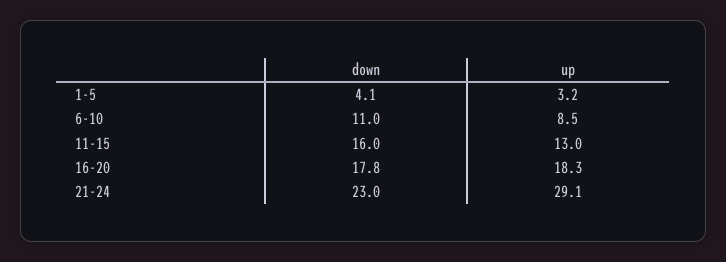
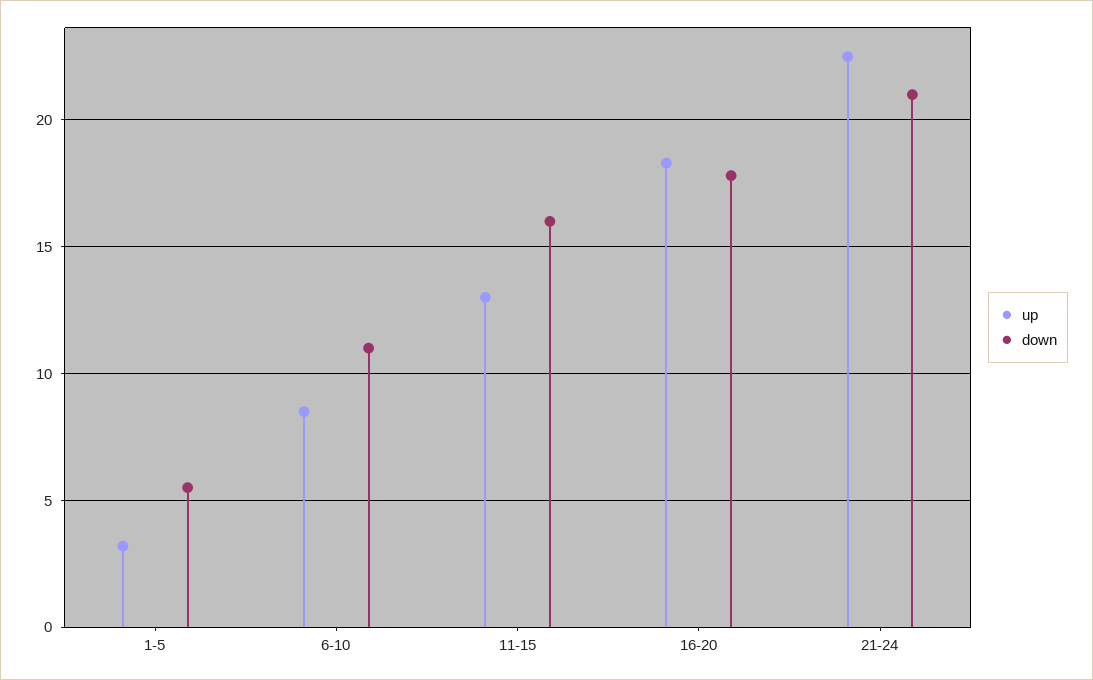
  {
    "down": {
-     "1-5": 4.1,
+     "1-5": 5.5,
      "6-10": 11,
      "11-15": 16,
      "16-20": 17.8,
-     "21-24": 23
+     "21-24": 21
    },
    "up": {
      "1-5": 3.2,
      "6-10": 8.5,
      "11-15": 13,
      "16-20": 18.3,
-     "21-24": 29.1
+     "21-24": 22.5
    }
  }

